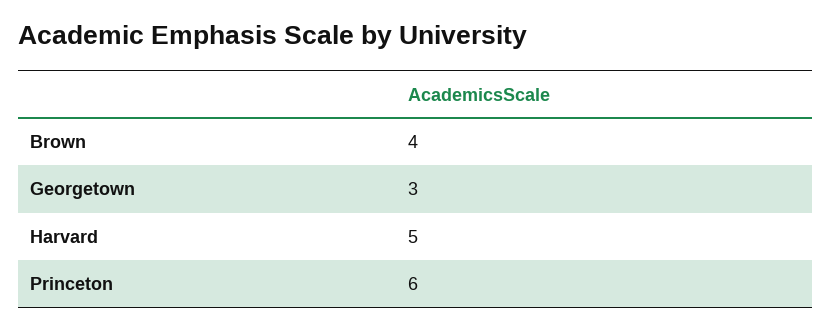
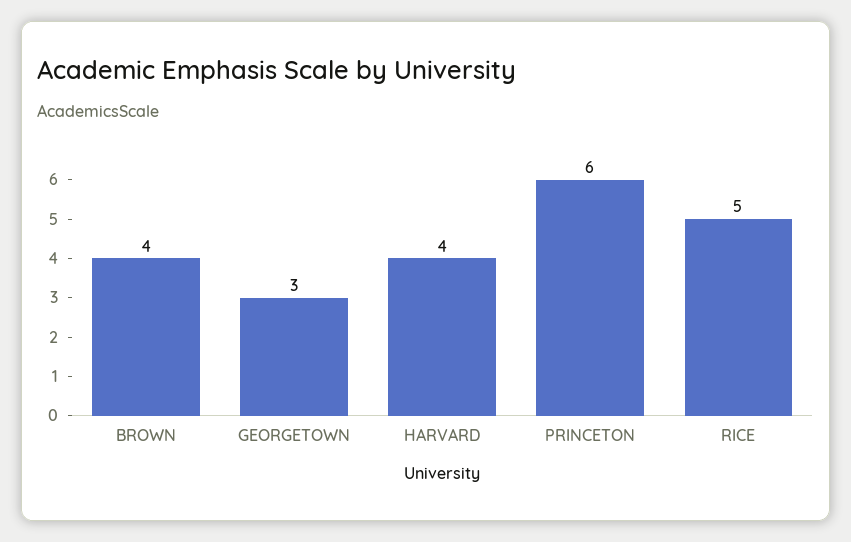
  {
    "Brown": 4,
    "Georgetown": 3,
-   "Harvard": 5,
+   "Harvard": 4,
-   "Princeton": 6
+   "Princeton": 6,
+   "RICE": 5
  }

